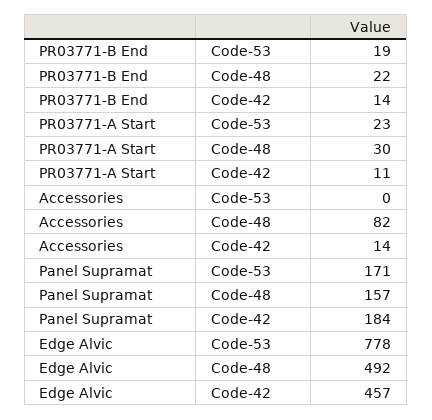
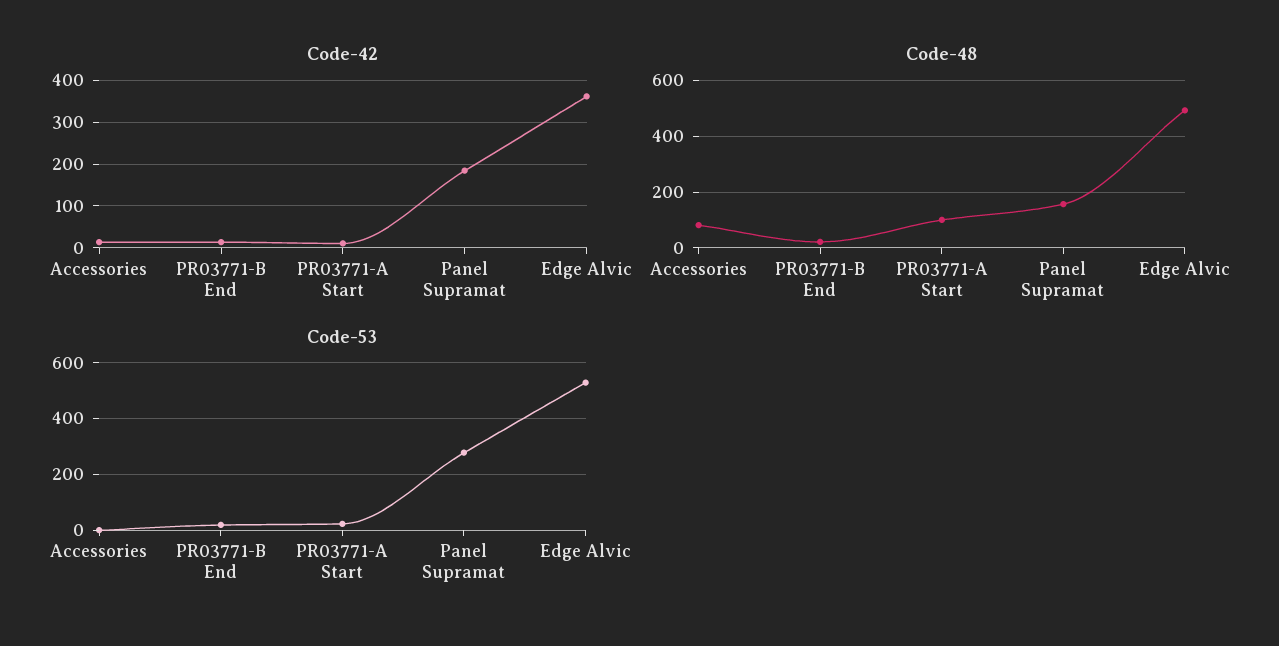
  {
    "Code-53": {
      "PR03771-B End": 19,
      "PR03771-A Start": 23,
      "Accessories": 0,
-     "Panel Supramat": 171,
+     "Panel Supramat": 275,
-     "Edge Alvic": 778
+     "Edge Alvic": 525
    },
    "Code-48": {
      "PR03771-B End": 22,
-     "PR03771-A Start": 30,
+     "PR03771-A Start": 100,
      "Accessories": 82,
      "Panel Supramat": 157,
      "Edge Alvic": 492
    },
    "Code-42": {
      "PR03771-B End": 14,
      "PR03771-A Start": 11,
      "Accessories": 14,
      "Panel Supramat": 184,
-     "Edge Alvic": 457
+     "Edge Alvic": 360
    }
  }

